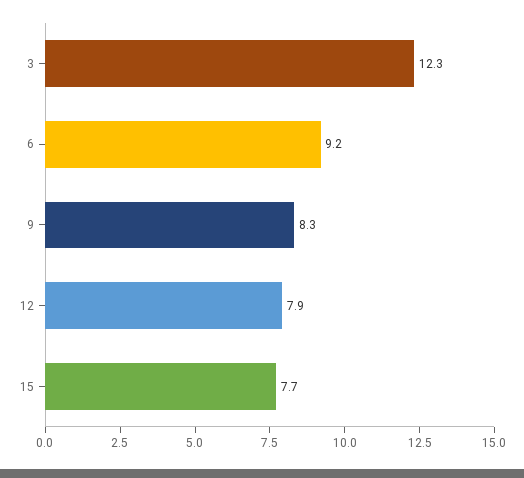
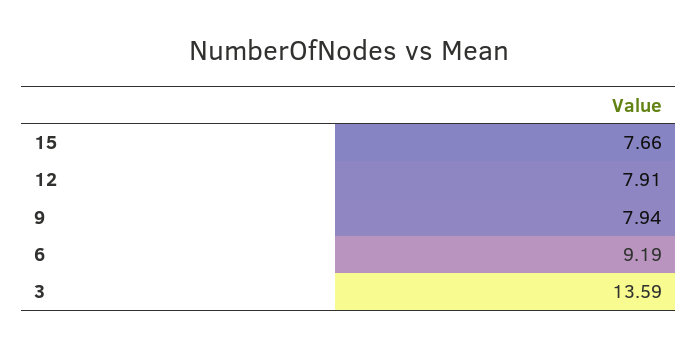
  {
-   "3": 12.3,
+   "3": 13.59,
    "6": 9.19,
-   "9": 8.3,
+   "9": 7.94,
    "12": 7.91,
    "15": 7.66
  }

